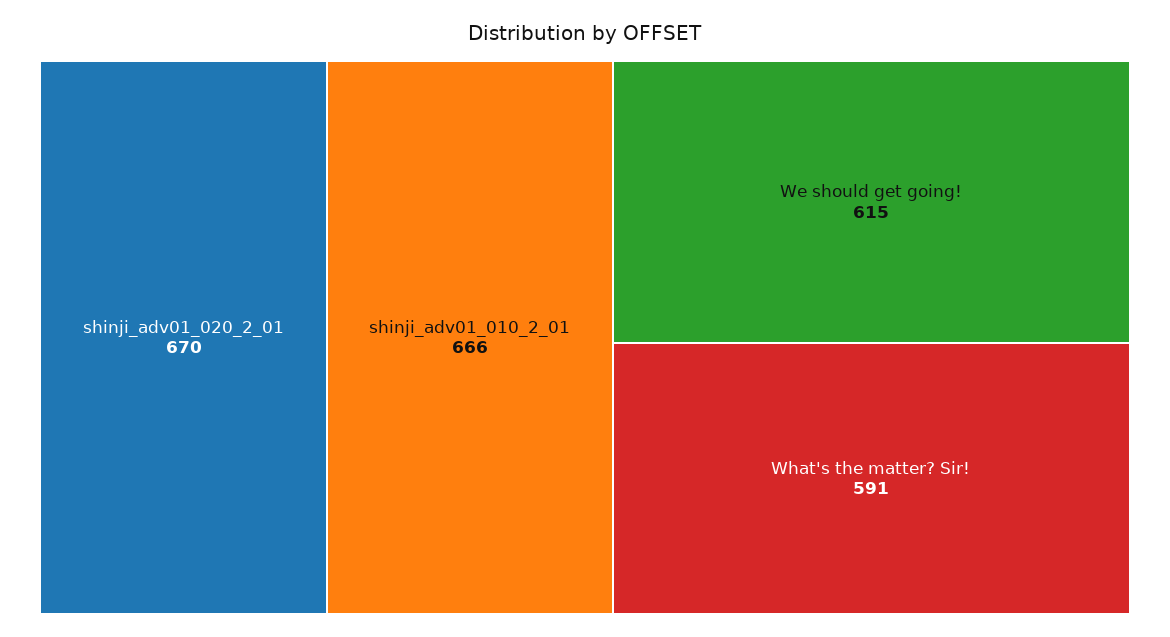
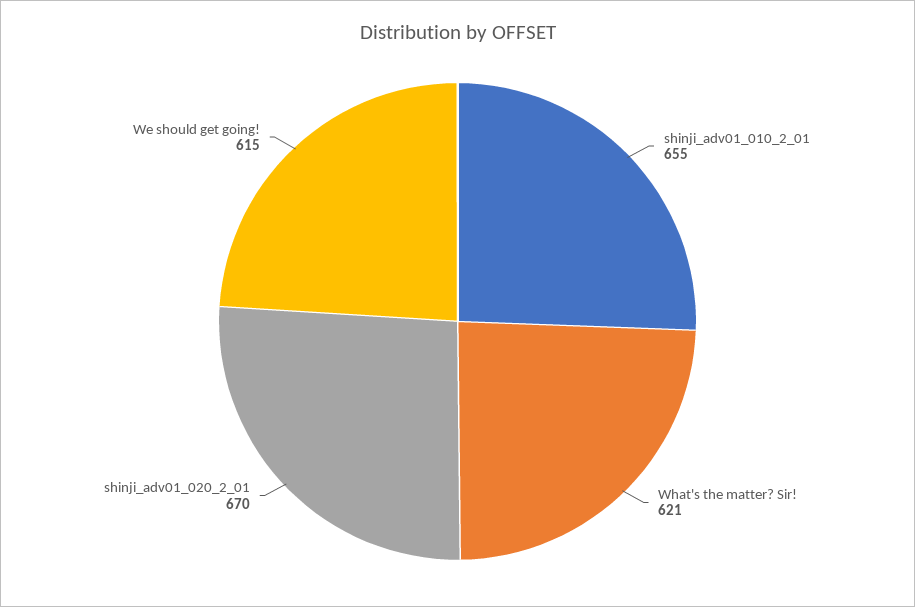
  {
    "shinji_adv01_020_2_01": 670,
-   "shinji_adv01_010_2_01": 666,
+   "shinji_adv01_010_2_01": 655,
    "We should get going!": 615,
-   "What's the matter? Sir!": 591
+   "What's the matter? Sir!": 621
  }

